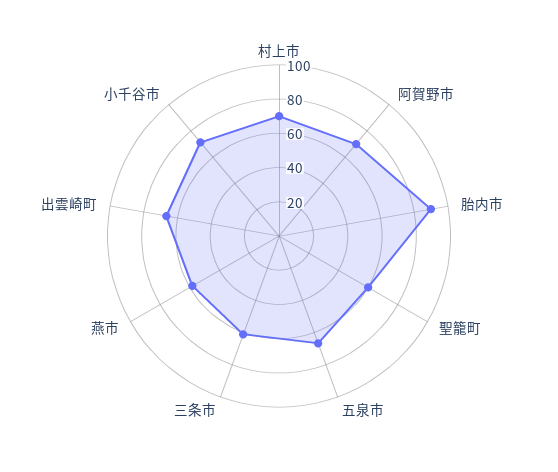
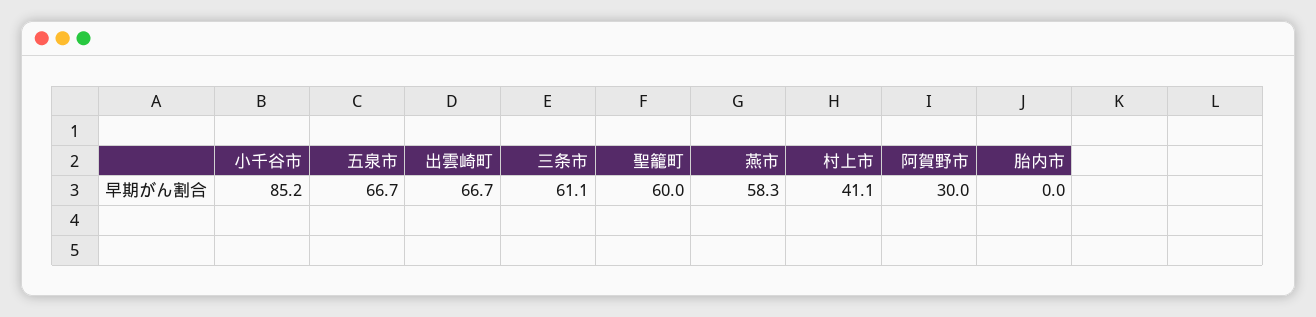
  {
-   "村上市": 70,
+   "村上市": 41.1,
-   "阿賀野市": 70,
+   "阿賀野市": 30,
-   "胎内市": 90,
+   "胎内市": 0,
    "聖籠町": 60,
    "五泉市": 66.7,
    "三条市": 61.1,
    "燕市": 58.3,
    "出雲崎町": 66.7,
-   "小千谷市": 70
+   "小千谷市": 85.2
  }

